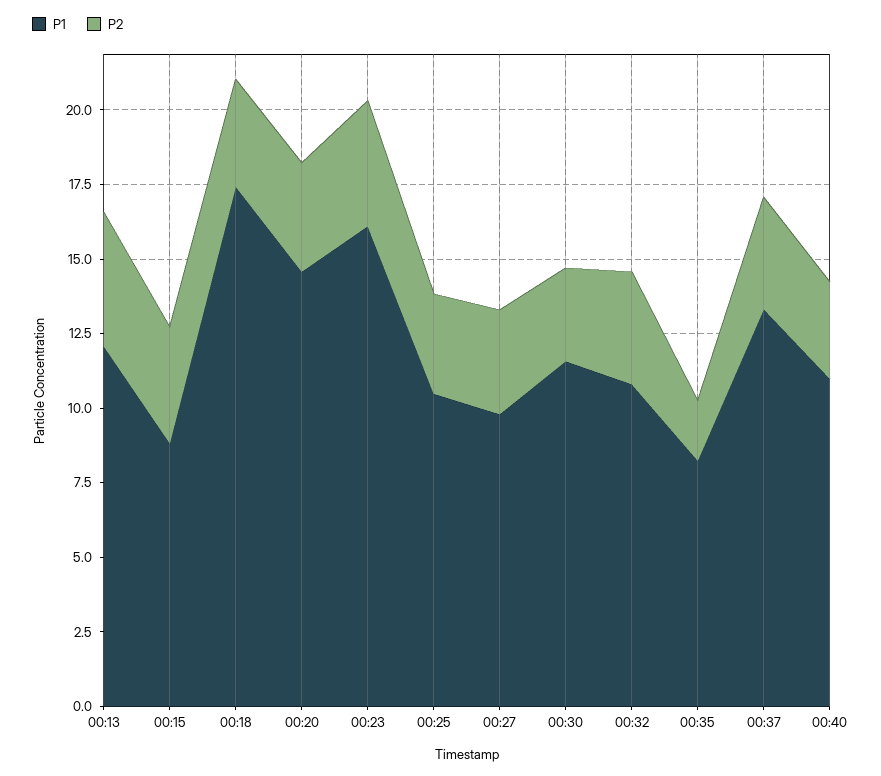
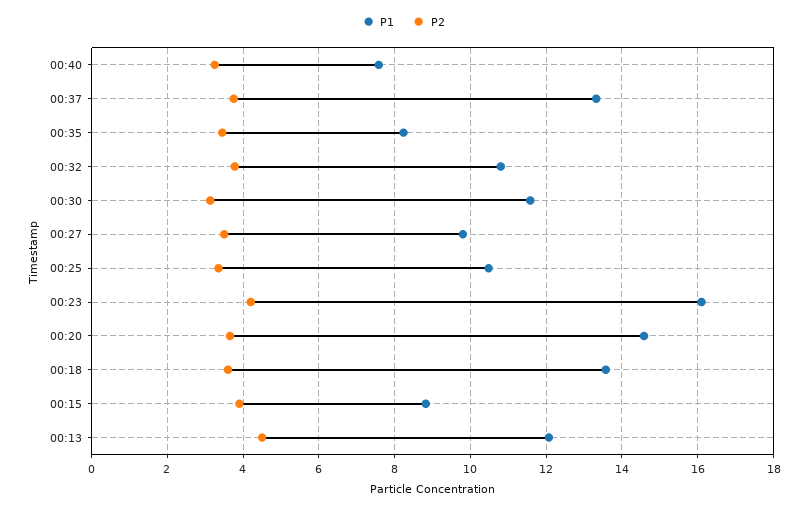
  {
    "P1": {
      "00:13": 12,
      "00:15": 8.8,
-     "00:18": 17.5,
+     "00:18": 13.6,
      "00:20": 14.6,
      "00:23": 16.2,
      "00:25": 10.4,
      "00:27": 9.8,
      "00:30": 11.6,
      "00:32": 10.8,
      "00:35": 8.2,
      "00:37": 13.4,
-     "00:40": 11
+     "00:40": 7.6
    },
    "P2": {
      "00:13": 4.6,
      "00:15": 4,
      "00:18": 3.6,
      "00:20": 3.6,
      "00:23": 4.2,
      "00:25": 3.4,
      "00:27": 3.6,
      "00:30": 3.2,
      "00:32": 3.8,
-     "00:35": 2,
+     "00:35": 3.4,
      "00:37": 3.8,
      "00:40": 3.2
    }
  }

